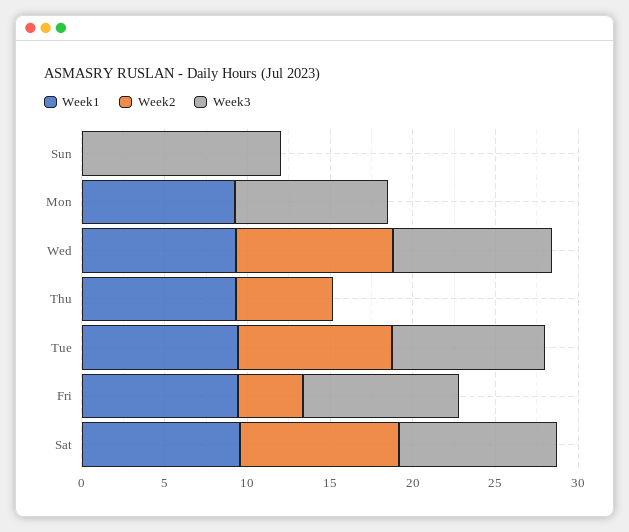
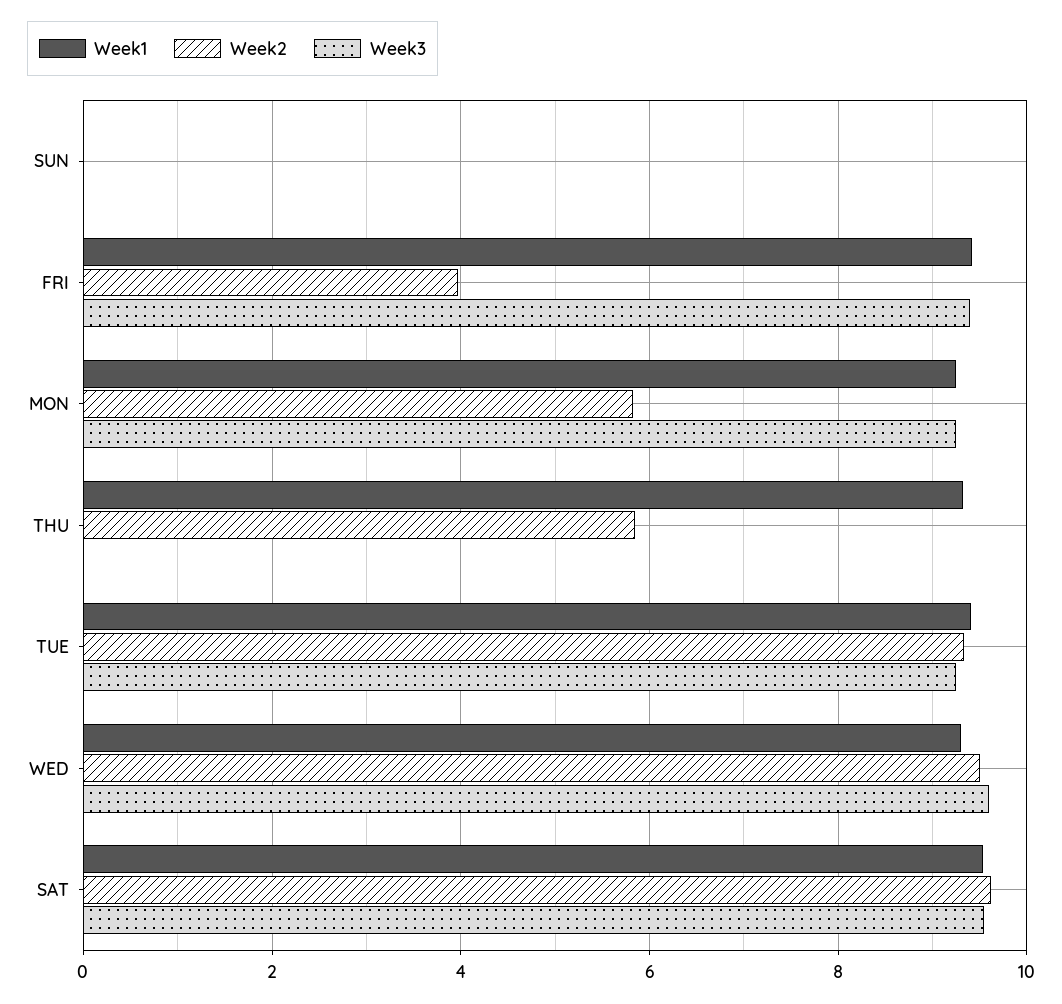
  {
    "Week1": {
      "Sun": 0,
      "Mon": 9.2,
      "Wed": 9.4,
      "Thu": 9.4,
      "Tue": 9.4,
      "Fri": 9.4,
      "Sat": 9.6
    },
    "Week2": {
      "Sun": 0,
-     "Mon": 0,
+     "Mon": 5.8,
      "Wed": 9.6,
      "Thu": 5.8,
      "Tue": 9.4,
      "Fri": 4,
      "Sat": 9.6
    },
    "Week3": {
-     "Sun": 12,
+     "Sun": 0,
      "Mon": 9.2,
      "Wed": 9.6,
      "Thu": 0,
      "Tue": 9.2,
      "Fri": 9.4,
      "Sat": 9.6
    }
  }

